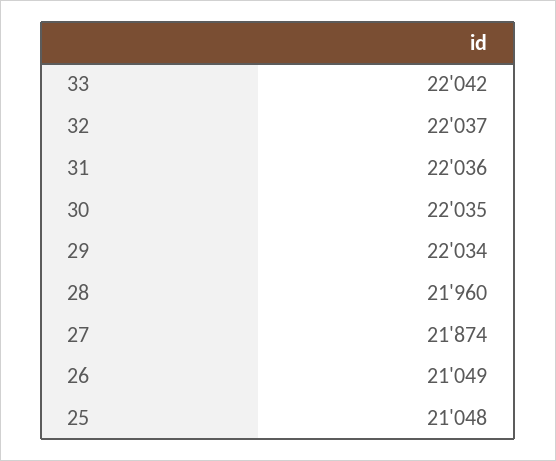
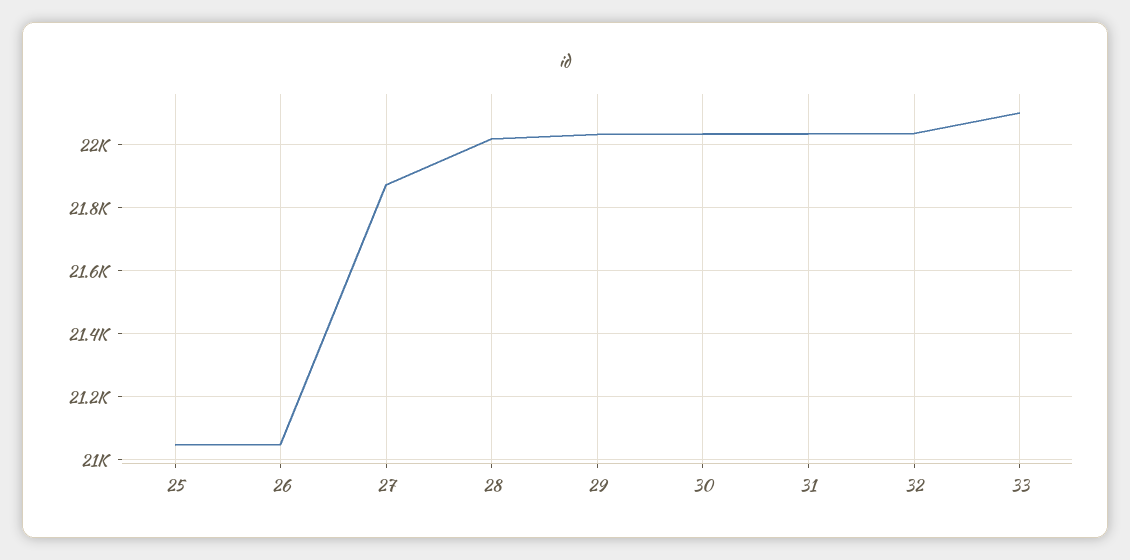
  {
-   "33": 22042,
+   "33": 22100,
    "32": 22037,
    "31": 22036,
    "30": 22035,
    "29": 22034,
-   "28": 21960,
+   "28": 22020,
    "27": 21874,
    "26": 21049,
    "25": 21048
  }

